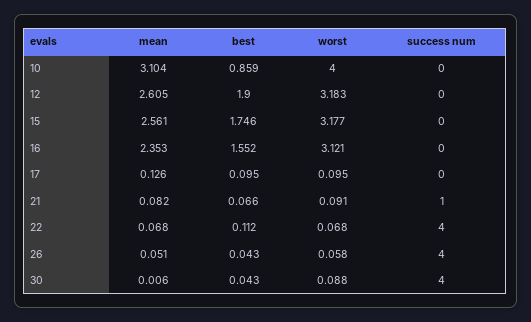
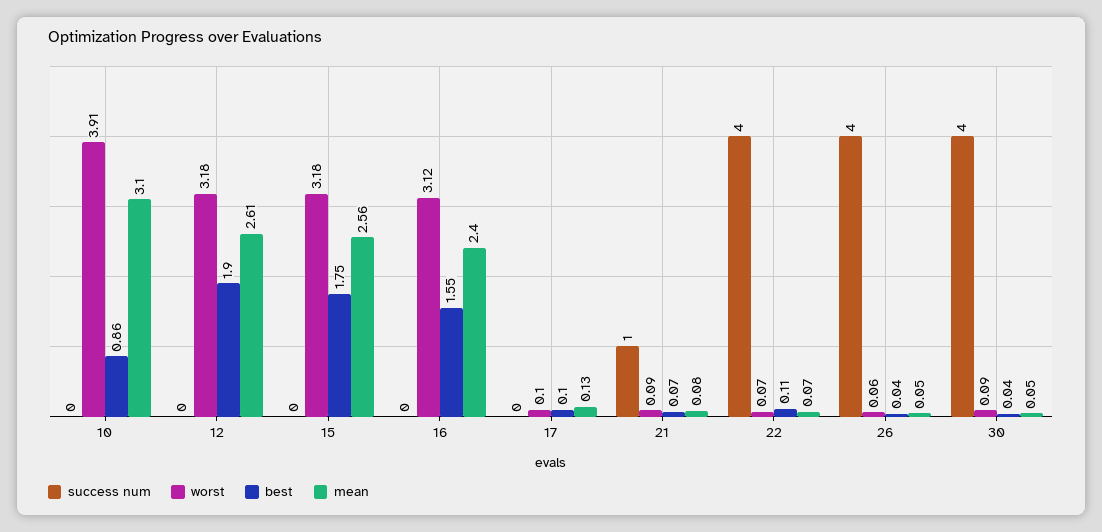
  {
    "mean": {
      "10": 3.104,
      "12": 2.605,
      "15": 2.561,
-     "16": 2.353,
+     "16": 2.4,
      "17": 0.126,
      "21": 0.082,
      "22": 0.068,
      "26": 0.051,
-     "30": 0.006
+     "30": 0.05
    },
    "best": {
      "10": 0.859,
      "12": 1.9,
      "15": 1.746,
      "16": 1.552,
      "17": 0.095,
      "21": 0.066,
      "22": 0.112,
      "26": 0.043,
      "30": 0.043
    },
    "worst": {
-     "10": 4,
+     "10": 3.91,
      "12": 3.183,
      "15": 3.177,
      "16": 3.121,
      "17": 0.095,
      "21": 0.091,
      "22": 0.068,
      "26": 0.058,
      "30": 0.088
    },
    "success num": {
      "10": 0,
      "12": 0,
      "15": 0,
      "16": 0,
      "17": 0,
      "21": 1,
      "22": 4,
      "26": 4,
      "30": 4
    }
  }

